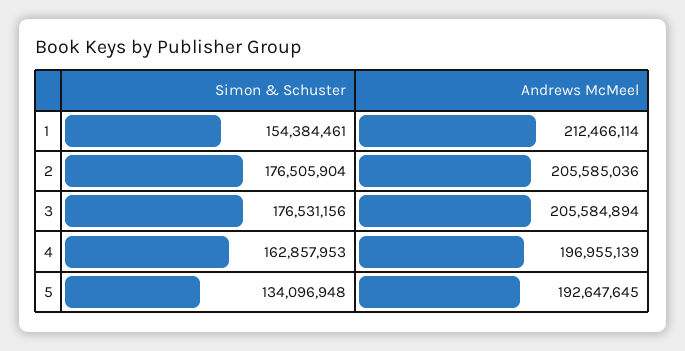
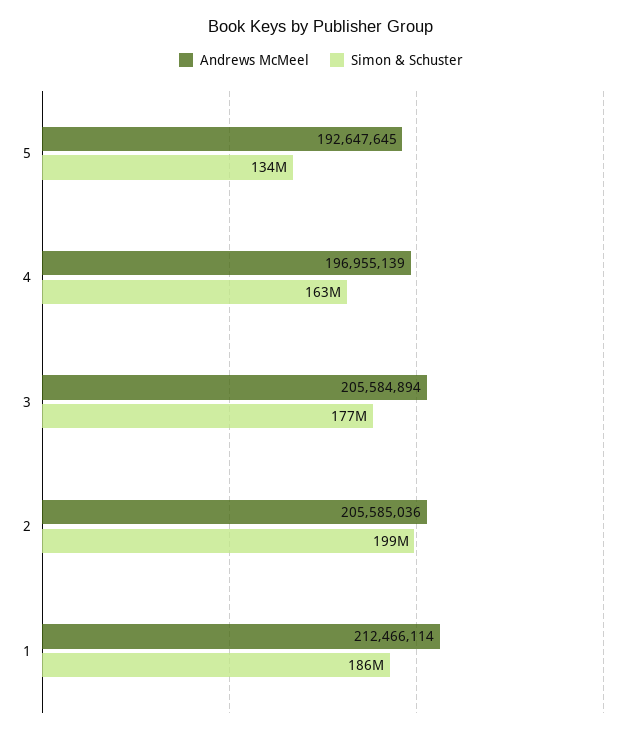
  {
    "Simon & Schuster": {
-     "1": 154384461,
+     "1": 186000000,
-     "2": 176505904,
+     "2": 199000000,
      "3": 176531156,
      "4": 162857953,
      "5": 134096948
    },
    "Andrews McMeel": {
      "1": 212466114,
      "2": 205585036,
      "3": 205584894,
      "4": 196955139,
      "5": 192647645
    }
  }

